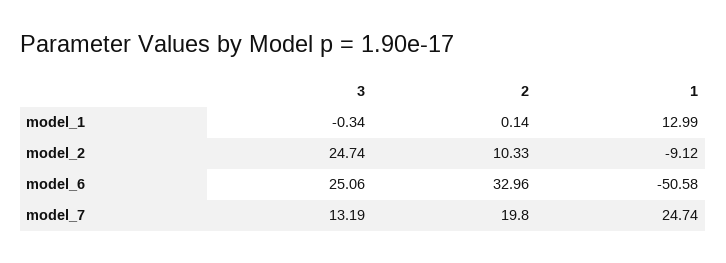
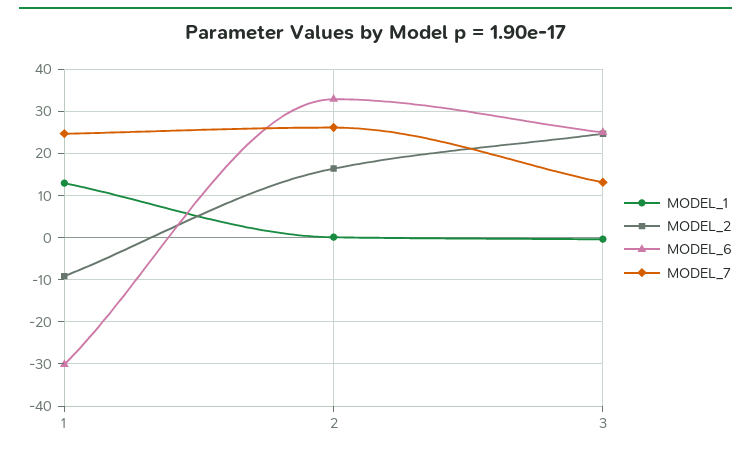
  {
    "model_1": {
      "3": -0.34,
      "2": 0.14,
      "1": 12.99
    },
    "model_2": {
      "3": 24.74,
-     "2": 10.33,
+     "2": 16,
      "1": -9.12
    },
    "model_6": {
      "3": 25.06,
      "2": 32.96,
-     "1": -50.58
+     "1": -30
    },
    "model_7": {
      "3": 13.19,
-     "2": 19.8,
+     "2": 26,
      "1": 24.74
    }
  }

